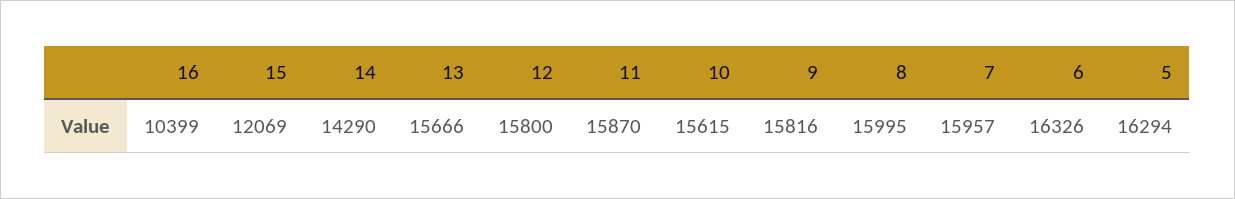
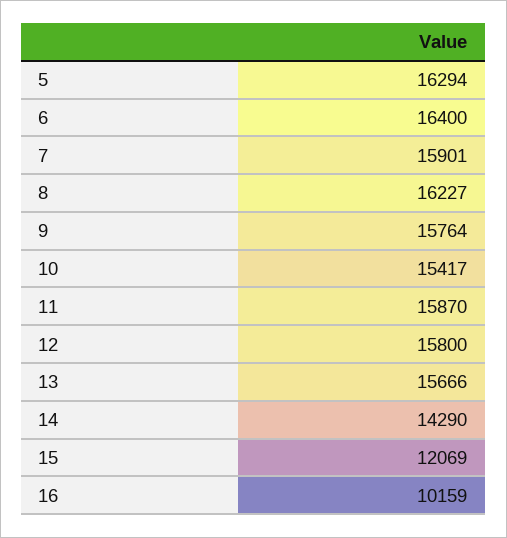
  {
-   "16": 10399,
+   "16": 10159,
    "15": 12069,
    "14": 14290,
    "13": 15666,
    "12": 15800,
    "11": 15870,
-   "10": 15615,
+   "10": 15417,
-   "9": 15816,
+   "9": 15764,
-   "8": 15995,
+   "8": 16227,
-   "7": 15957,
+   "7": 15901,
-   "6": 16326,
+   "6": 16400,
    "5": 16294
  }

